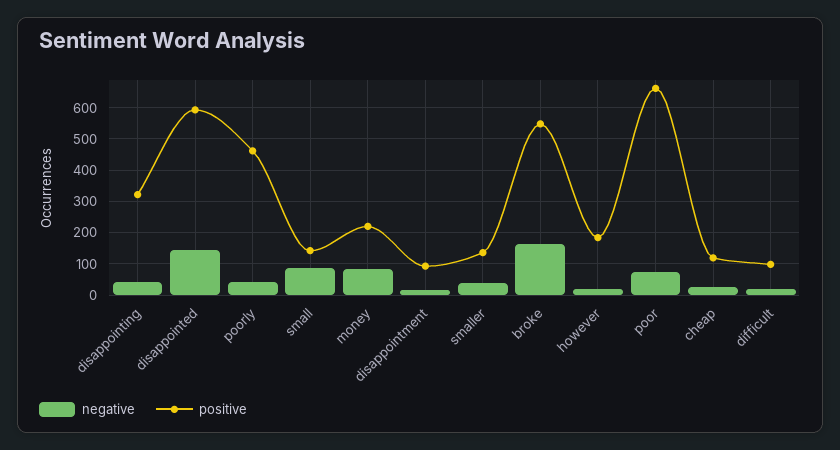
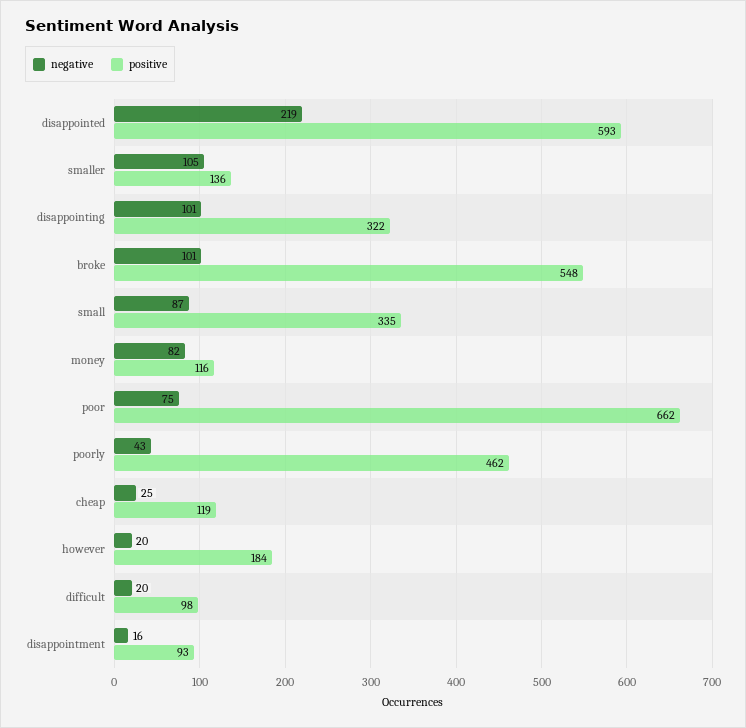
  {
    "negative": {
-     "disappointing": 40,
+     "disappointing": 101,
-     "disappointed": 140,
+     "disappointed": 219,
      "poorly": 43,
      "small": 87,
      "money": 82,
      "disappointment": 16,
-     "smaller": 40,
+     "smaller": 105,
-     "broke": 160,
+     "broke": 101,
      "however": 20,
      "poor": 75,
      "cheap": 25,
      "difficult": 20
    },
    "positive": {
      "disappointing": 322,
      "disappointed": 593,
      "poorly": 462,
-     "small": 140,
+     "small": 335,
-     "money": 220,
+     "money": 116,
      "disappointment": 93,
      "smaller": 136,
      "broke": 548,
      "however": 184,
      "poor": 662,
      "cheap": 119,
      "difficult": 98
    }
  }

